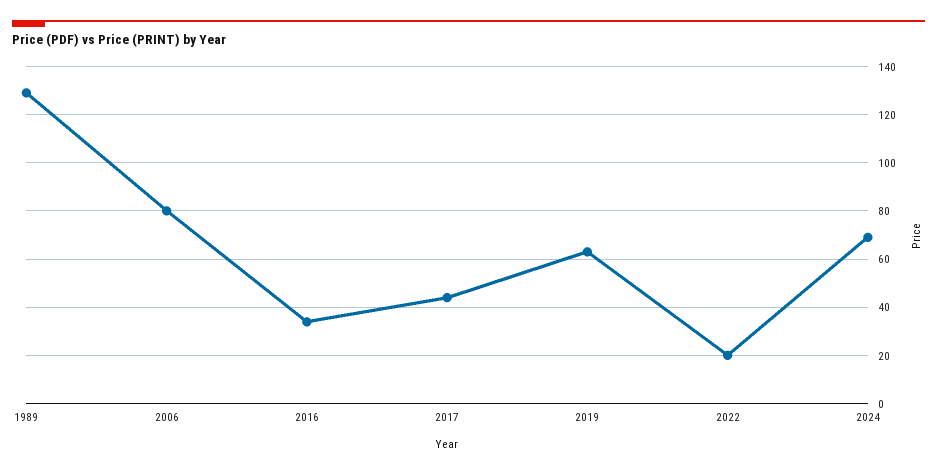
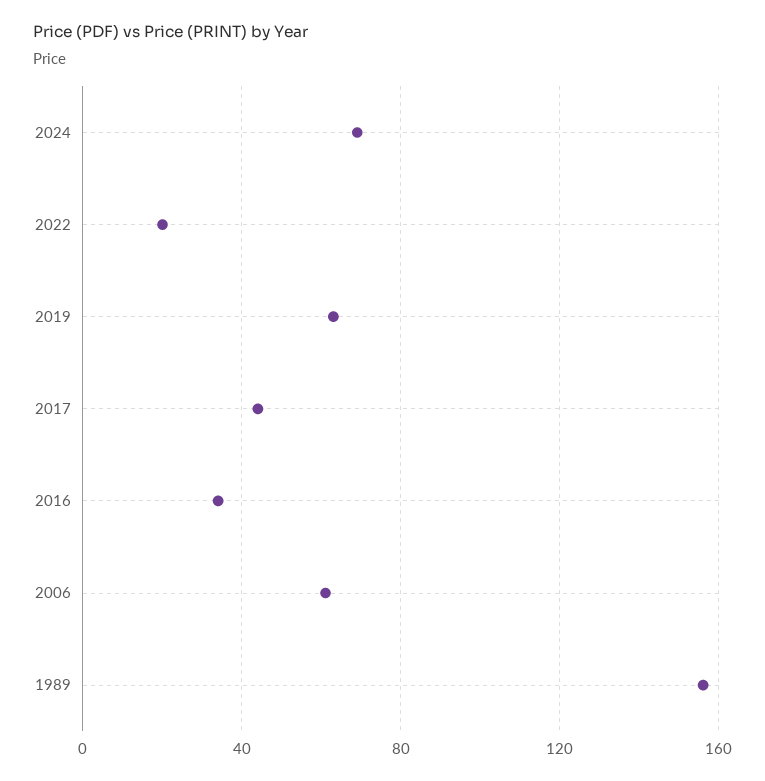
  {
-   "1989": 130,
+   "1989": 155,
-   "2006": 80,
+   "2006": 60,
    "2016": 35,
    "2017": 45,
    "2019": 65,
    "2022": 20,
    "2024": 70
  }

